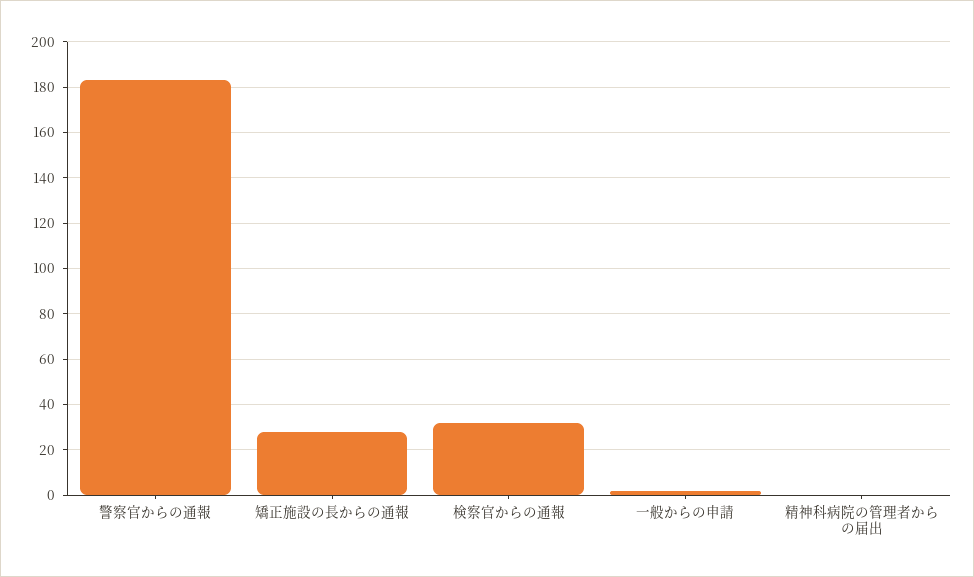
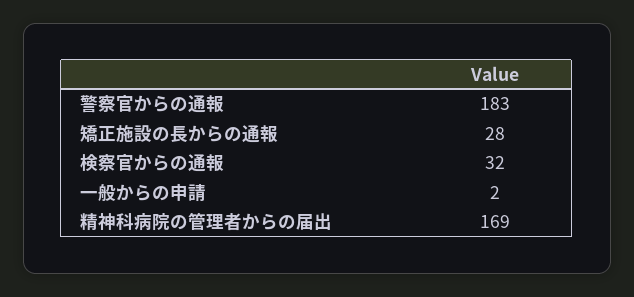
  {
    "警察官からの通報": 183,
    "矯正施設の長からの通報": 28,
    "検察官からの通報": 32,
    "一般からの申請": 2,
-   "精神科病院の管理者からの届出": 0
+   "精神科病院の管理者からの届出": 169
  }

